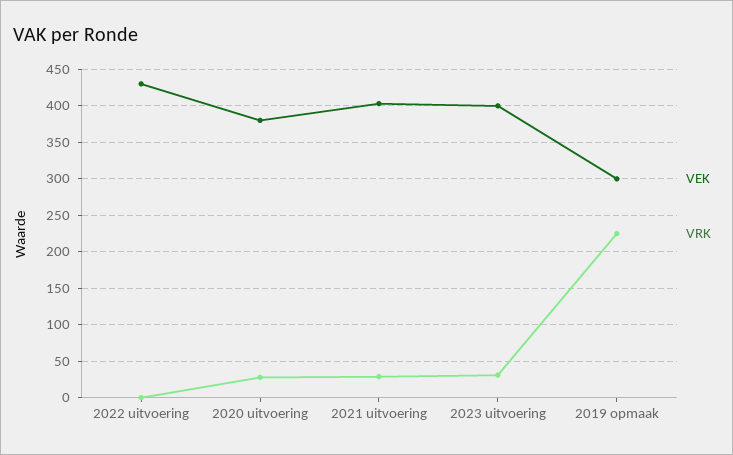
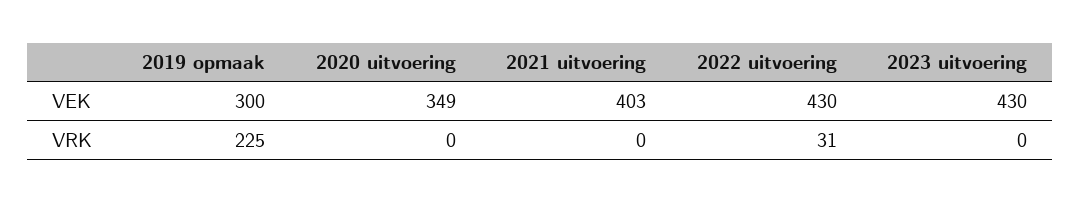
  {
    "VEK": {
      "2022 uitvoering": 430,
-     "2020 uitvoering": 380,
+     "2020 uitvoering": 349,
      "2021 uitvoering": 403,
-     "2023 uitvoering": 400,
+     "2023 uitvoering": 430,
      "2019 opmaak": 300
    },
    "VRK": {
-     "2022 uitvoering": 0,
+     "2022 uitvoering": 31,
-     "2020 uitvoering": 30,
+     "2020 uitvoering": 0,
-     "2021 uitvoering": 30,
+     "2021 uitvoering": 0,
-     "2023 uitvoering": 30,
+     "2023 uitvoering": 0,
      "2019 opmaak": 225
    }
  }

